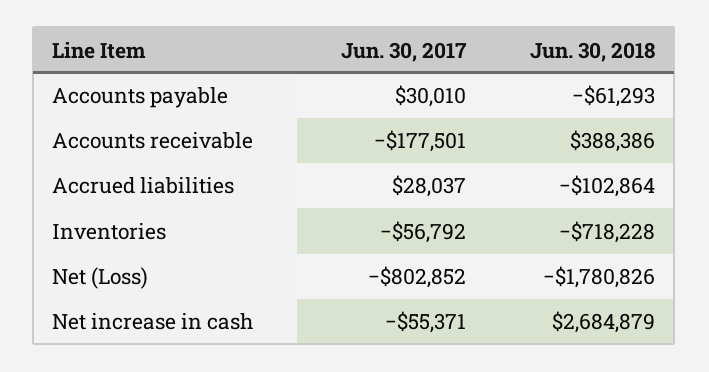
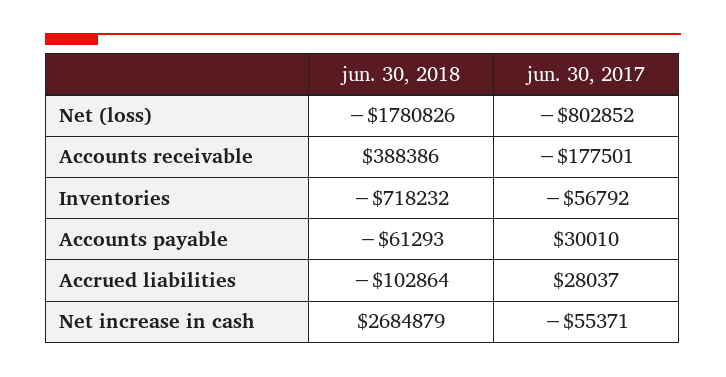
  {
    "Jun. 30, 2017": {
      "Accounts payable": 30010,
      "Accounts receivable": -177501,
      "Accrued liabilities": 28037,
      "Inventories": -56792,
      "Net (Loss)": -802852,
      "Net increase in cash": -55371
    },
    "Jun. 30, 2018": {
      "Accounts payable": -61293,
      "Accounts receivable": 388386,
      "Accrued liabilities": -102864,
-     "Inventories": -718228,
+     "Inventories": -718232,
      "Net (Loss)": -1780826,
      "Net increase in cash": 2684879
    }
  }

